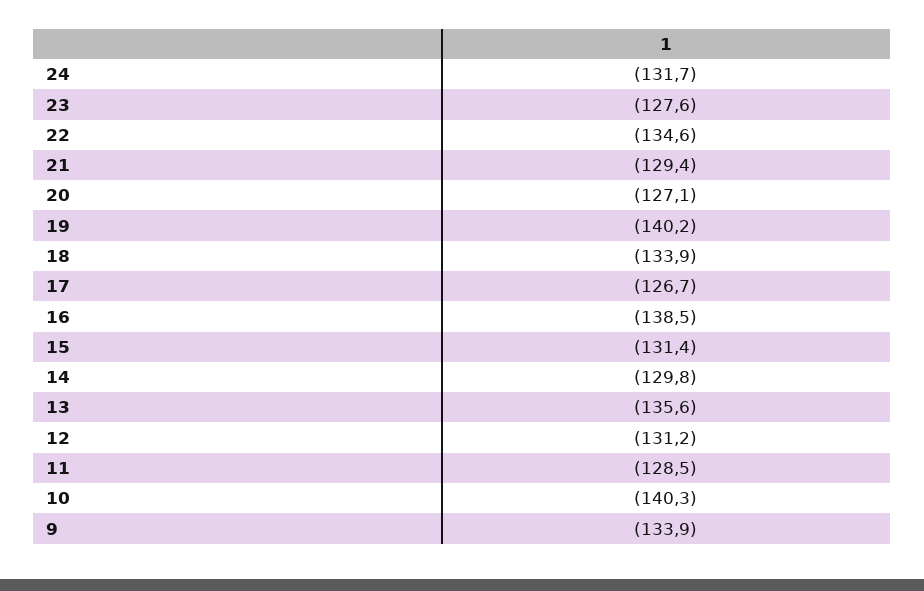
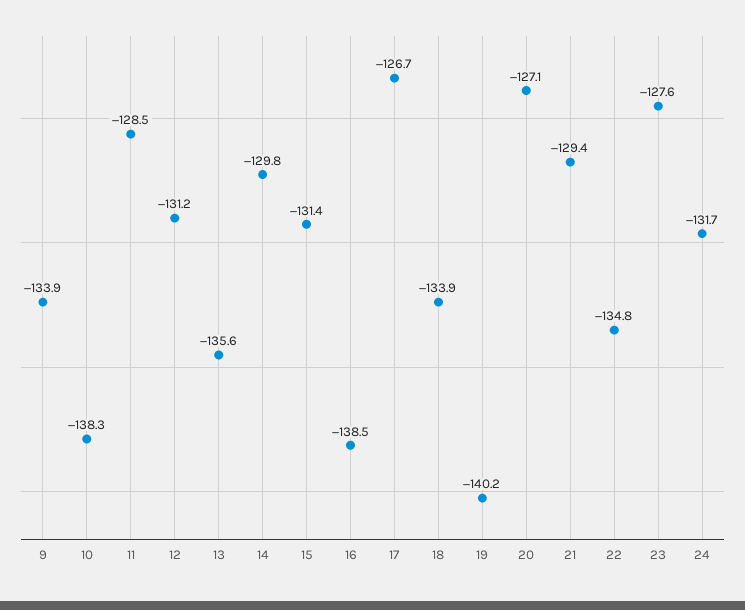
  {
    "24": -131.7,
    "23": -127.6,
-   "22": -134.6,
+   "22": -134.8,
    "21": -129.4,
    "20": -127.1,
    "19": -140.2,
    "18": -133.9,
    "17": -126.7,
    "16": -138.5,
    "15": -131.4,
    "14": -129.8,
    "13": -135.6,
    "12": -131.2,
    "11": -128.5,
-   "10": -140.3,
+   "10": -138.3,
    "9": -133.9
  }

